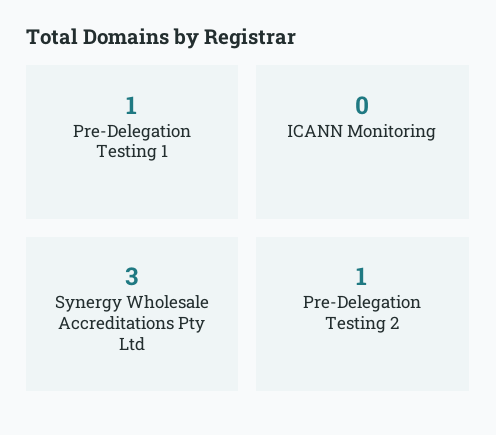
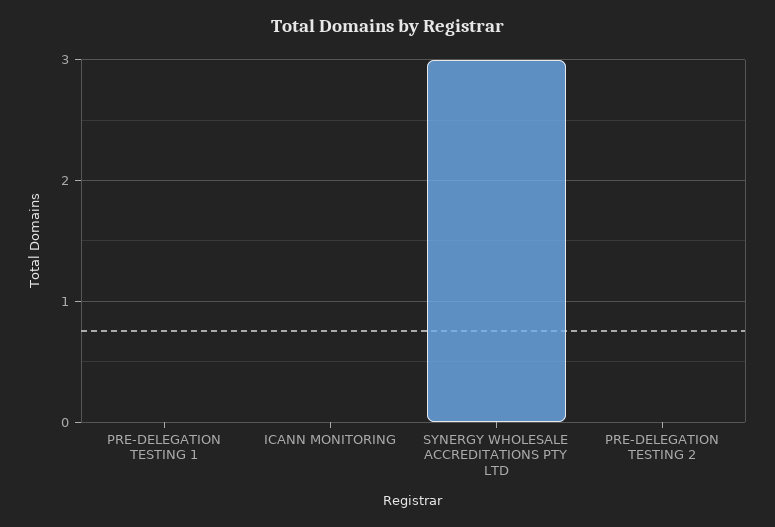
  {
-   "Pre-Delegation Testing 1": 1,
+   "Pre-Delegation Testing 1": 0,
    "ICANN Monitoring": 0,
    "Synergy Wholesale Accreditations Pty Ltd": 3,
-   "Pre-Delegation Testing 2": 1
+   "Pre-Delegation Testing 2": 0
  }

